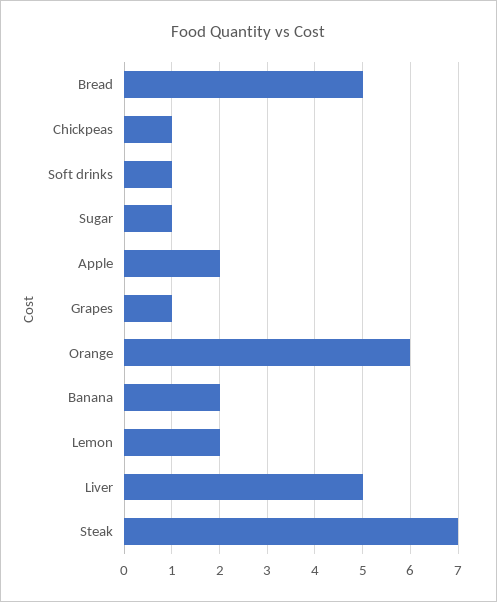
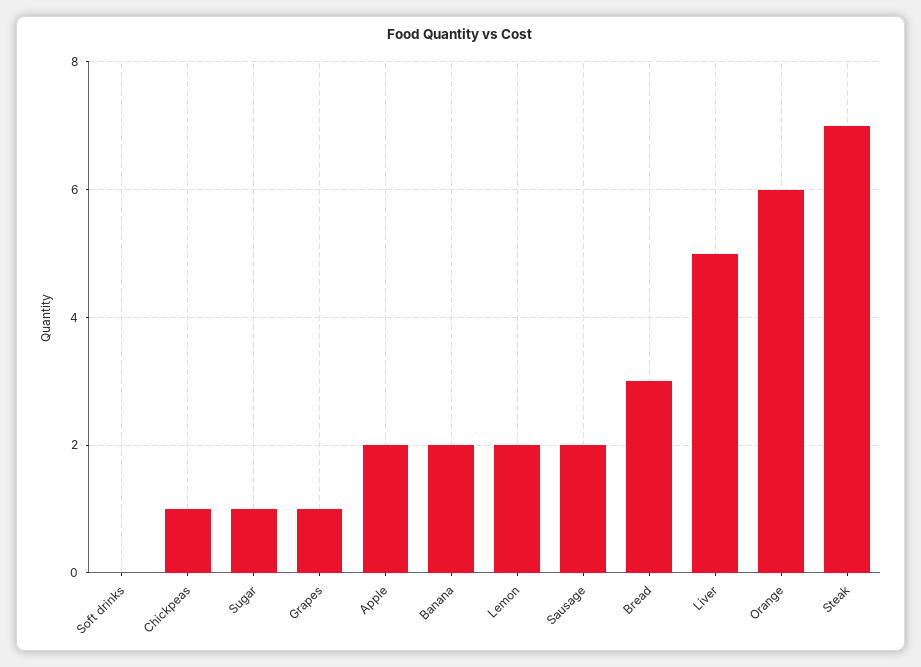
  {
-   "Bread": 5,
+   "Bread": 3,
    "Chickpeas": 1,
-   "Soft drinks": 1,
+   "Soft drinks": 0,
    "Sugar": 1,
    "Apple": 2,
    "Grapes": 1,
    "Orange": 6,
    "Banana": 2,
    "Lemon": 2,
    "Liver": 5,
-   "Steak": 7
+   "Steak": 7,
+   "Sausage": 2
  }

